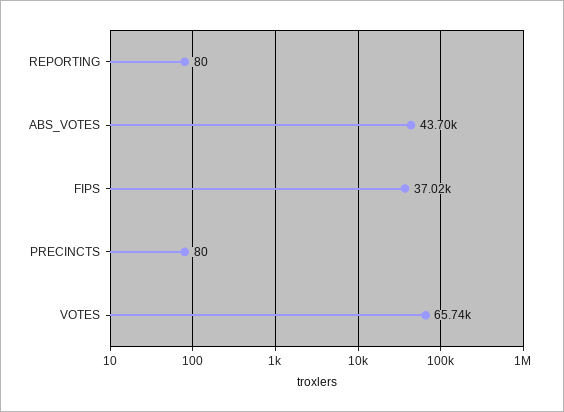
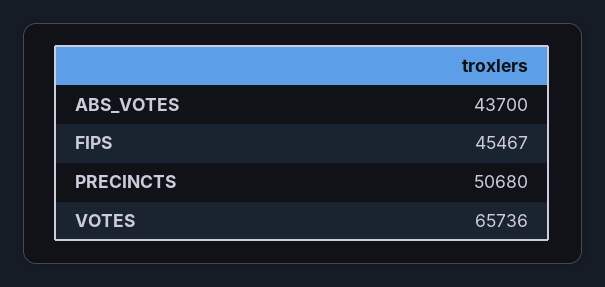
  {
-   "REPORTING": 80,
    "ABS_VOTES": 43700,
-   "FIPS": 37020,
+   "FIPS": 45467,
-   "PRECINCTS": 80,
+   "PRECINCTS": 50680,
    "VOTES": 65736
  }

